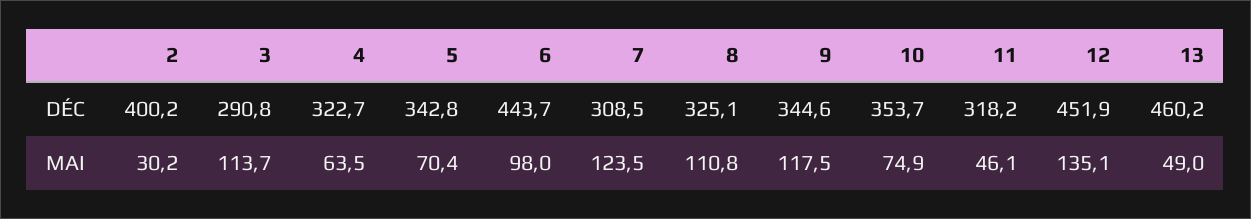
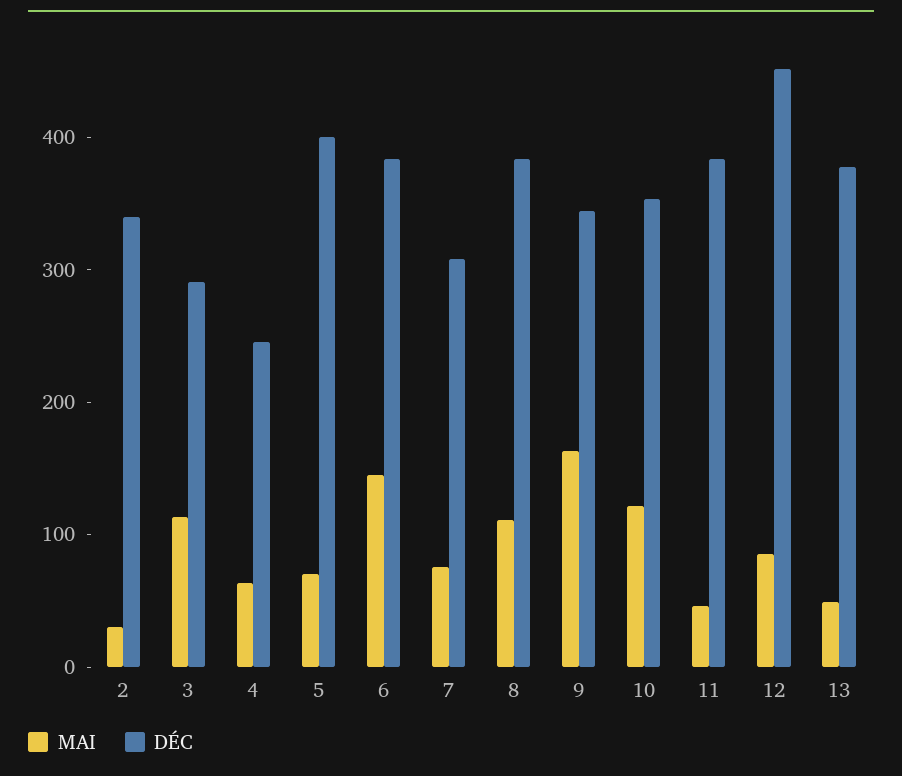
  {
    "DÉC": {
-     "2": 400.2,
+     "2": 340,
      "3": 290.8,
-     "4": 322.7,
+     "4": 240,
-     "5": 342.8,
+     "5": 400,
-     "6": 443.7,
+     "6": 380,
      "7": 308.5,
-     "8": 325.1,
+     "8": 380,
      "9": 344.6,
      "10": 353.7,
-     "11": 318.2,
+     "11": 380,
      "12": 451.9,
-     "13": 460.2
+     "13": 380
    },
    "MAI": {
      "2": 30.2,
      "3": 113.7,
      "4": 63.5,
      "5": 70.4,
-     "6": 98,
+     "6": 140,
-     "7": 123.5,
+     "7": 80,
      "8": 110.8,
-     "9": 117.5,
+     "9": 160,
-     "10": 74.9,
+     "10": 120,
      "11": 46.1,
-     "12": 135.1,
+     "12": 80,
      "13": 49
    }
  }

